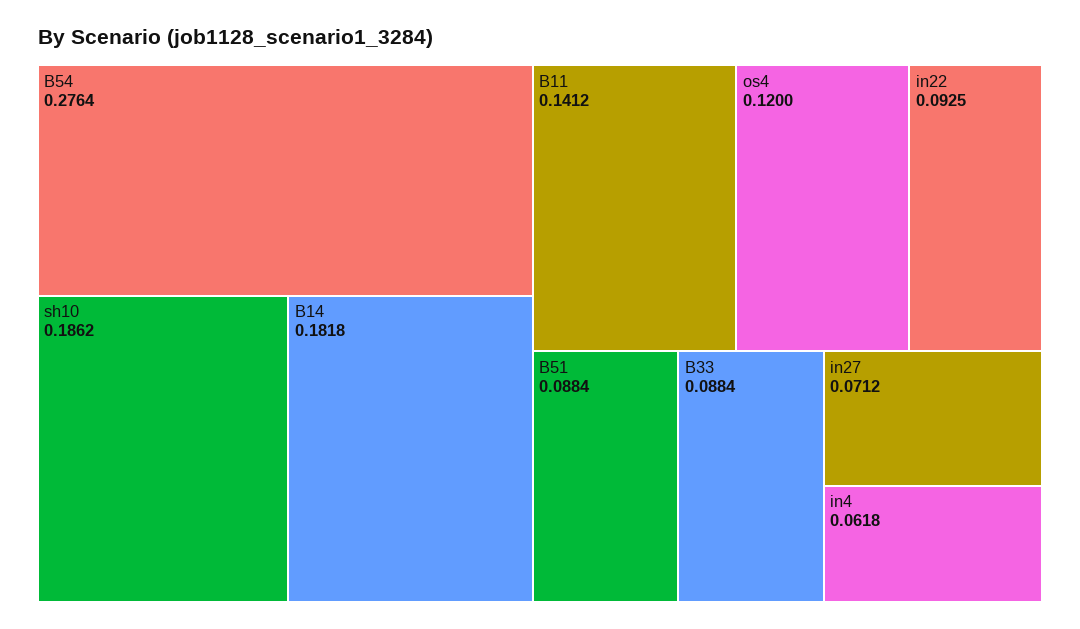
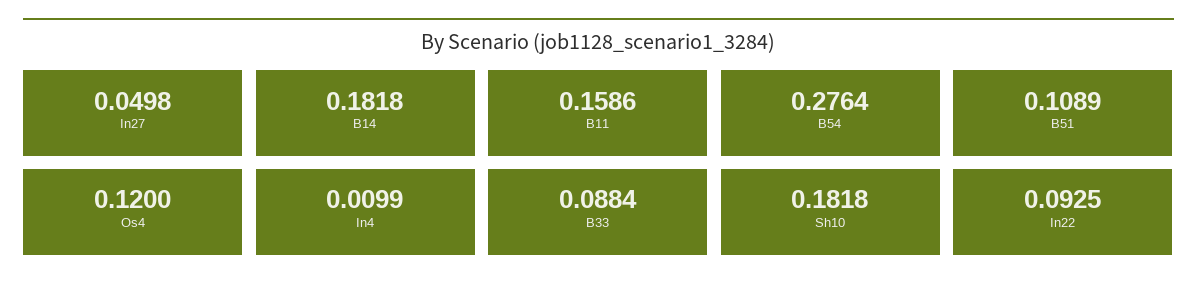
  {
    "B54": 0.2764,
-   "sh10": 0.1862,
+   "sh10": 0.1818,
    "B14": 0.1818,
-   "B11": 0.1412,
+   "B11": 0.1586,
    "os4": 0.12,
    "in22": 0.0925,
-   "B51": 0.0884,
+   "B51": 0.1089,
    "B33": 0.0884,
-   "in27": 0.0712,
+   "in27": 0.0498,
-   "in4": 0.0618
+   "in4": 0.0099
  }

